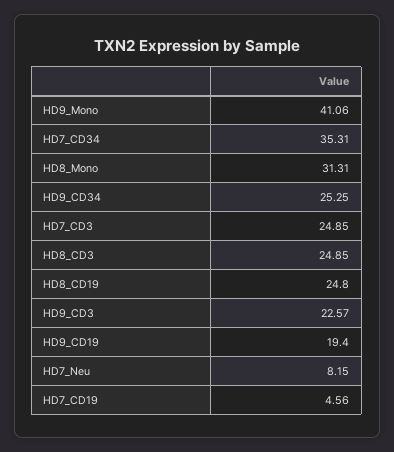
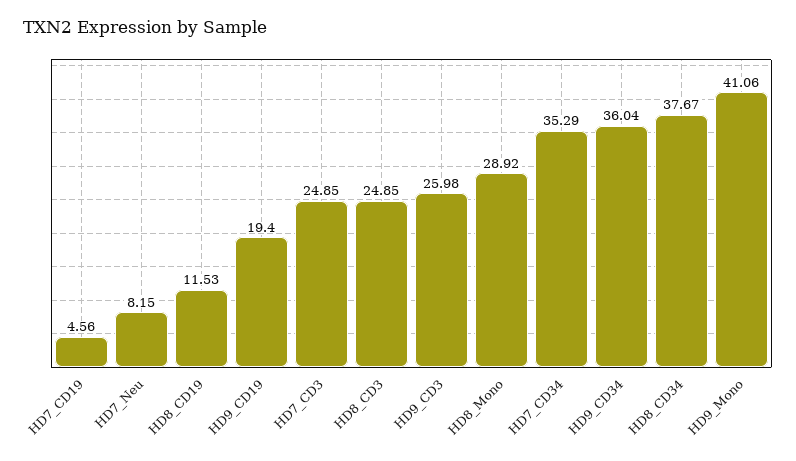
  {
    "HD9_Mono": 41.06,
-   "HD7_CD34": 35.31,
+   "HD7_CD34": 35.29,
-   "HD8_Mono": 31.31,
+   "HD8_Mono": 28.92,
-   "HD9_CD34": 25.25,
+   "HD9_CD34": 36.04,
    "HD7_CD3": 24.85,
    "HD8_CD3": 24.85,
-   "HD8_CD19": 24.8,
+   "HD8_CD19": 11.53,
-   "HD9_CD3": 22.57,
+   "HD9_CD3": 25.98,
    "HD9_CD19": 19.4,
    "HD7_Neu": 8.15,
-   "HD7_CD19": 4.56
+   "HD7_CD19": 4.56,
+   "HD8_CD34": 37.67
  }

